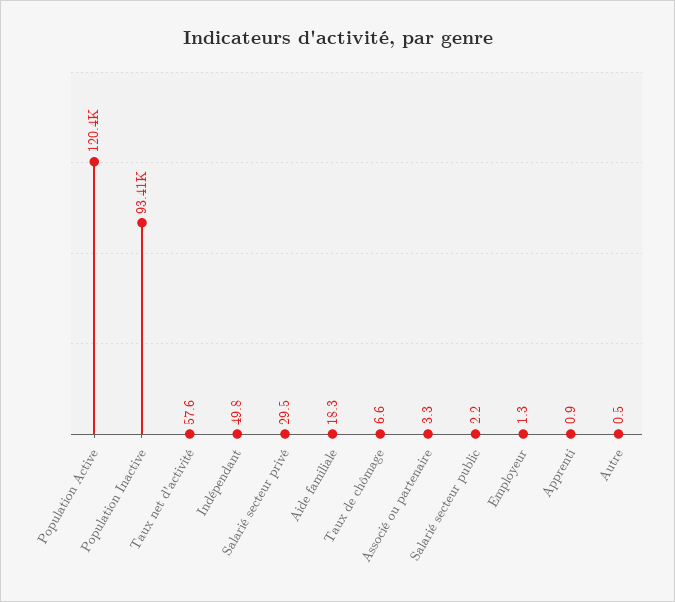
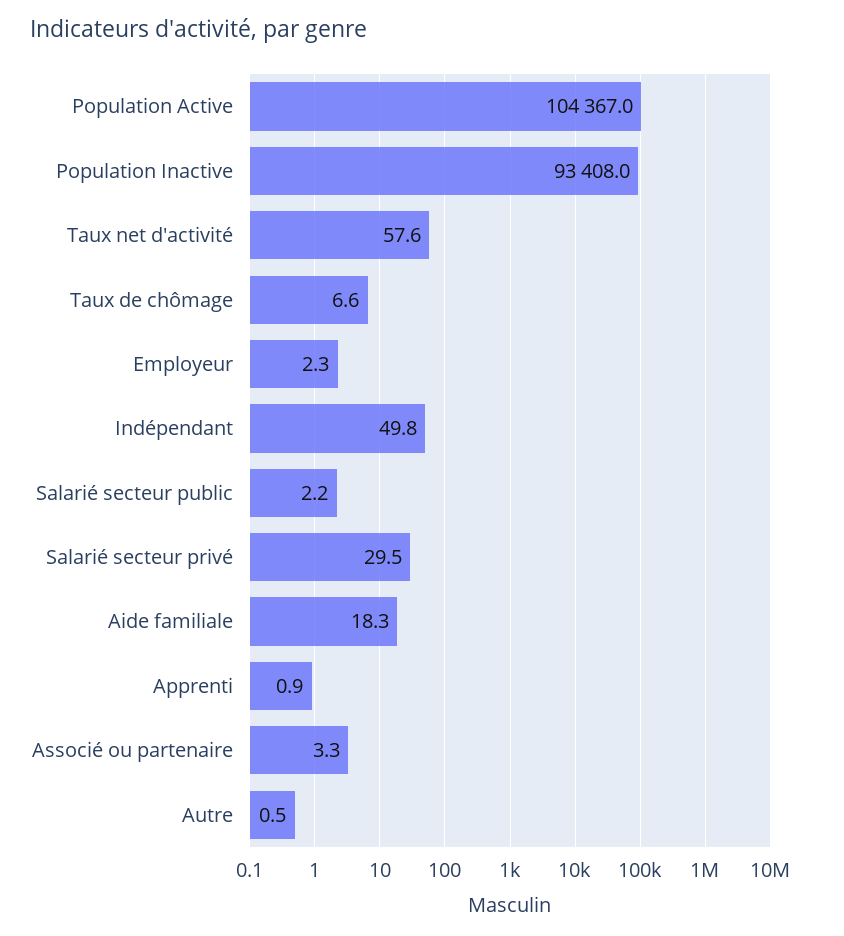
  {
-   "Population Active": 120400,
+   "Population Active": 104367,
    "Population Inactive": 93408,
    "Taux net d'activité": 57.6,
    "Indépendant": 49.8,
    "Salarié secteur privé": 29.5,
    "Aide familiale": 18.3,
    "Taux de chômage": 6.6,
    "Associé ou partenaire": 3.3,
    "Salarié secteur public": 2.2,
-   "Employeur": 1.3,
+   "Employeur": 2.3,
    "Apprenti": 0.9,
    "Autre": 0.5
  }

